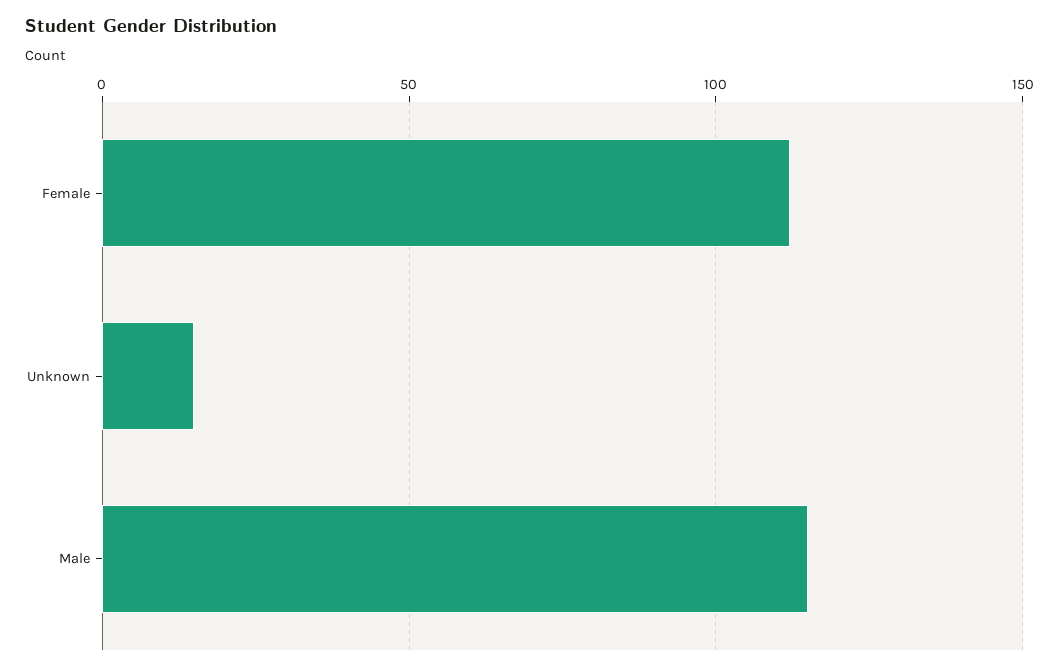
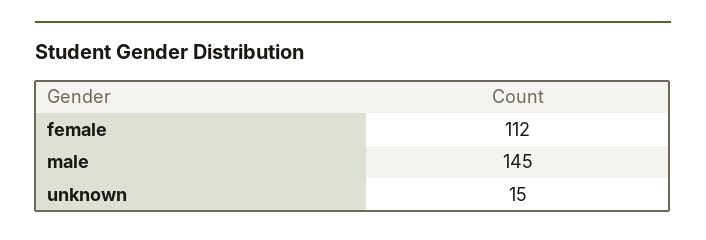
  {
    "Female": 112,
    "Unknown": 15,
-   "Male": 115
+   "Male": 145
  }

